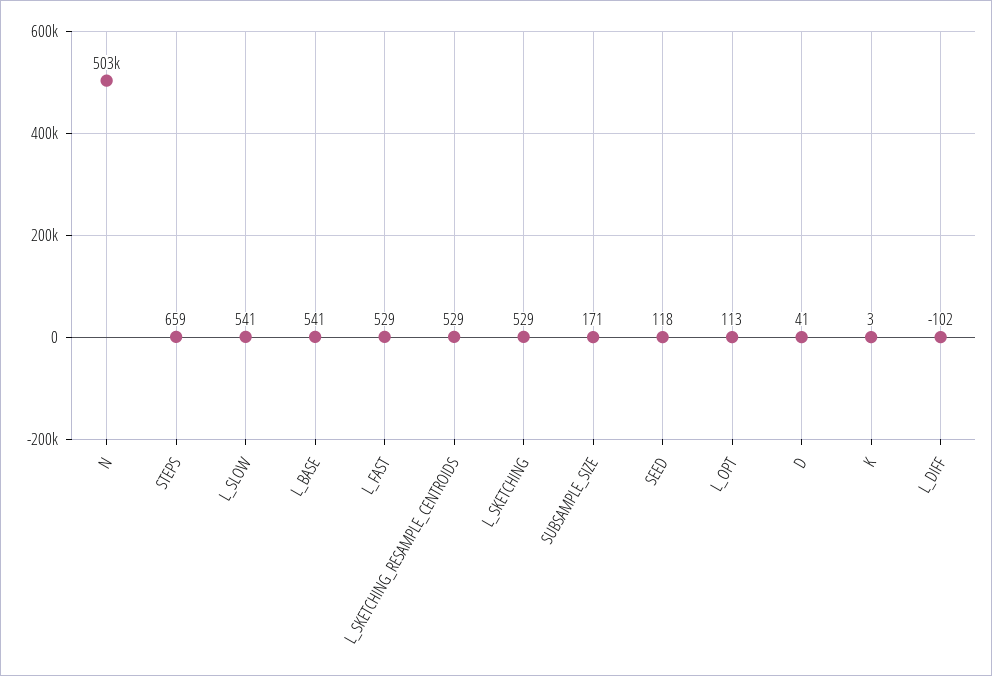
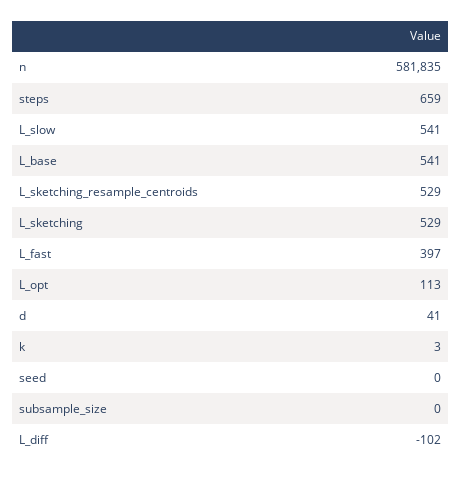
  {
-   "N": 503000,
+   "N": 581835,
    "STEPS": 659,
    "L_SLOW": 541,
    "L_BASE": 541,
-   "L_FAST": 529,
+   "L_FAST": 397,
    "L_SKETCHING_RESAMPLE_CENTROIDS": 529,
    "L_SKETCHING": 529,
-   "SUBSAMPLE_SIZE": 171,
+   "SUBSAMPLE_SIZE": 0,
-   "SEED": 118,
+   "SEED": 0,
    "L_OPT": 113,
    "D": 41,
    "K": 3,
    "L_DIFF": -102
  }

